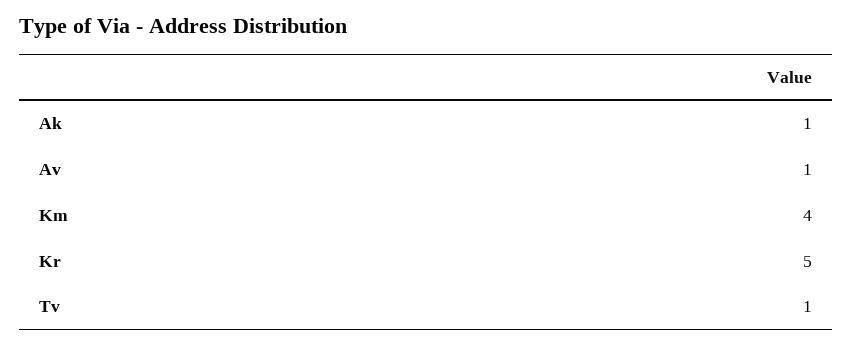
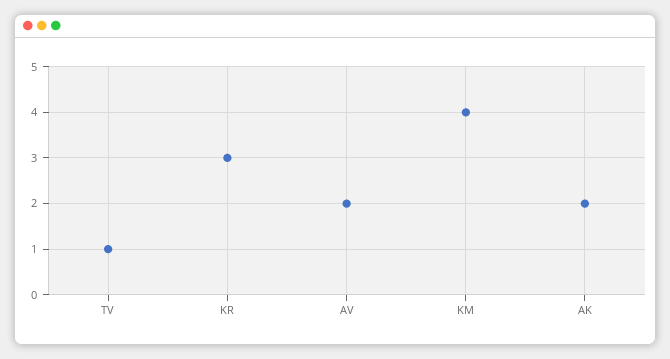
  {
-   "Ak": 1,
+   "Ak": 2,
-   "Av": 1,
+   "Av": 2,
    "Km": 4,
-   "Kr": 5,
+   "Kr": 3,
    "Tv": 1
  }

